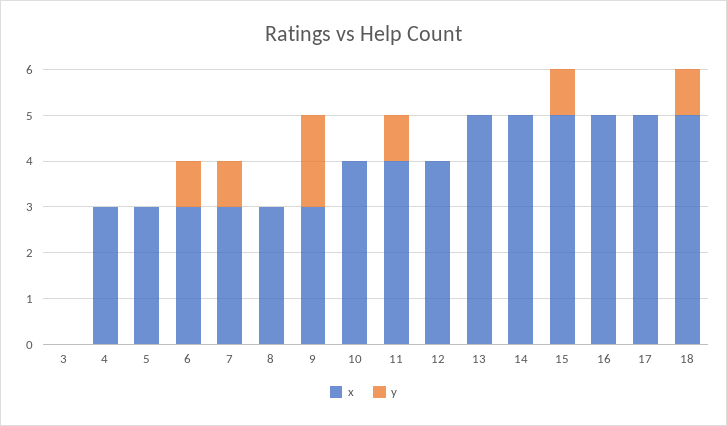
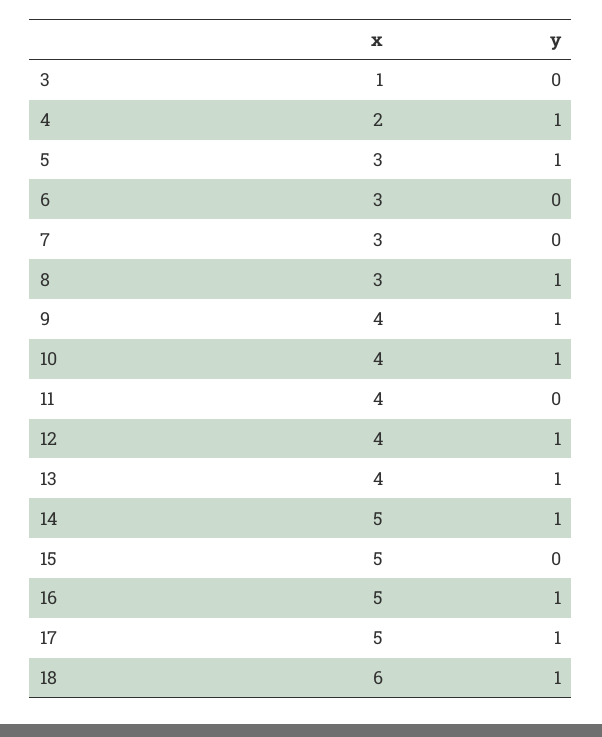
  {
    "x": {
-     "3": 0,
+     "3": 1,
-     "4": 3,
+     "4": 2,
      "5": 3,
      "6": 3,
      "7": 3,
      "8": 3,
-     "9": 3,
+     "9": 4,
      "10": 4,
      "11": 4,
      "12": 4,
-     "13": 5,
+     "13": 4,
      "14": 5,
      "15": 5,
      "16": 5,
      "17": 5,
-     "18": 5
+     "18": 6
    },
    "y": {
      "3": 0,
-     "4": 0,
+     "4": 1,
-     "5": 0,
+     "5": 1,
-     "6": 1,
+     "6": 0,
-     "7": 1,
+     "7": 0,
-     "8": 0,
+     "8": 1,
-     "9": 2,
+     "9": 1,
-     "10": 0,
+     "10": 1,
-     "11": 1,
+     "11": 0,
-     "12": 0,
+     "12": 1,
-     "13": 0,
+     "13": 1,
-     "14": 0,
+     "14": 1,
-     "15": 1,
+     "15": 0,
-     "16": 0,
+     "16": 1,
-     "17": 0,
+     "17": 1,
      "18": 1
    }
  }

